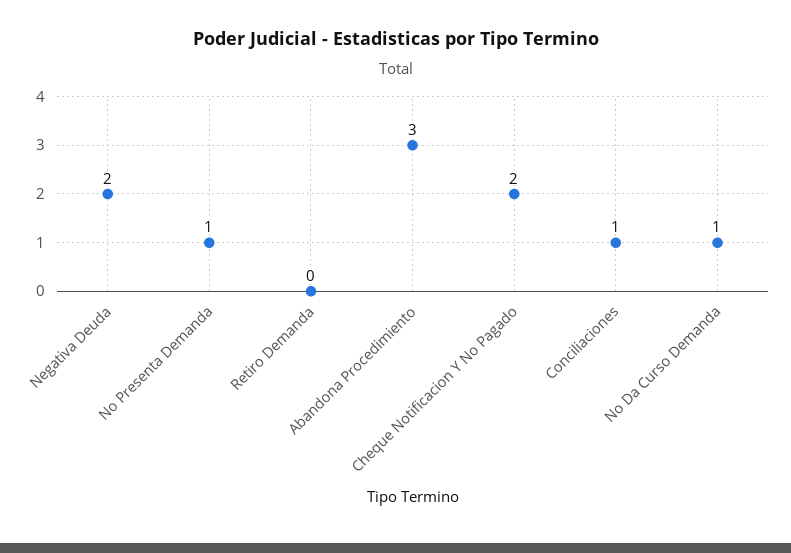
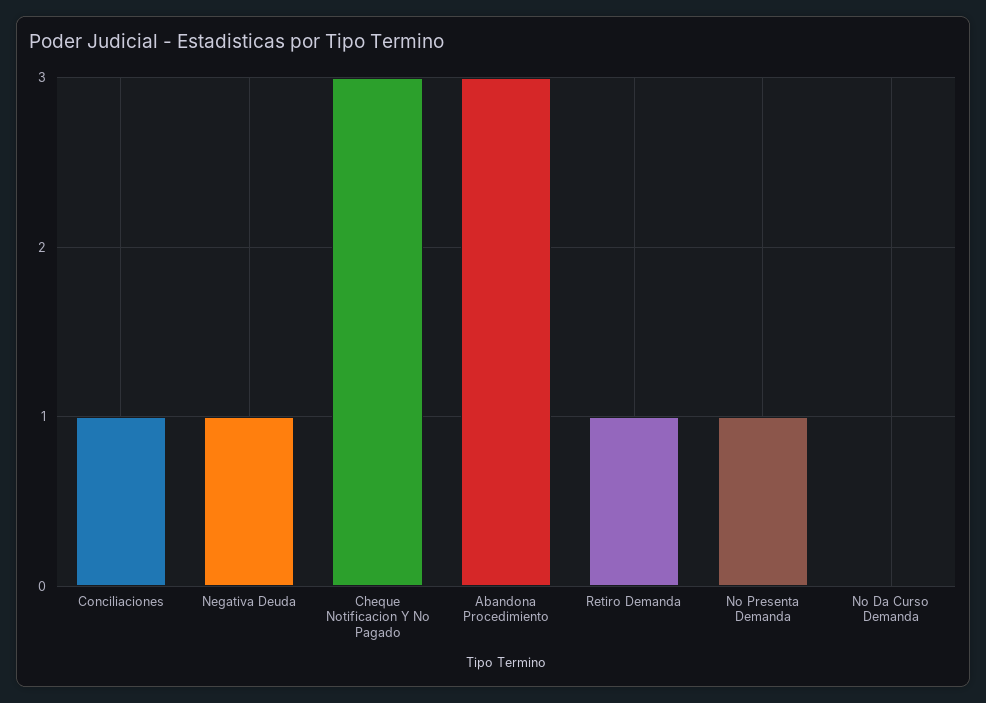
  {
-   "Negativa Deuda": 2,
+   "Negativa Deuda": 1,
    "No Presenta Demanda": 1,
-   "Retiro Demanda": 0,
+   "Retiro Demanda": 1,
    "Abandona Procedimiento": 3,
-   "Cheque Notificacion Y No Pagado": 2,
+   "Cheque Notificacion Y No Pagado": 3,
    "Conciliaciones": 1,
-   "No Da Curso Demanda": 1
+   "No Da Curso Demanda": 0
  }

